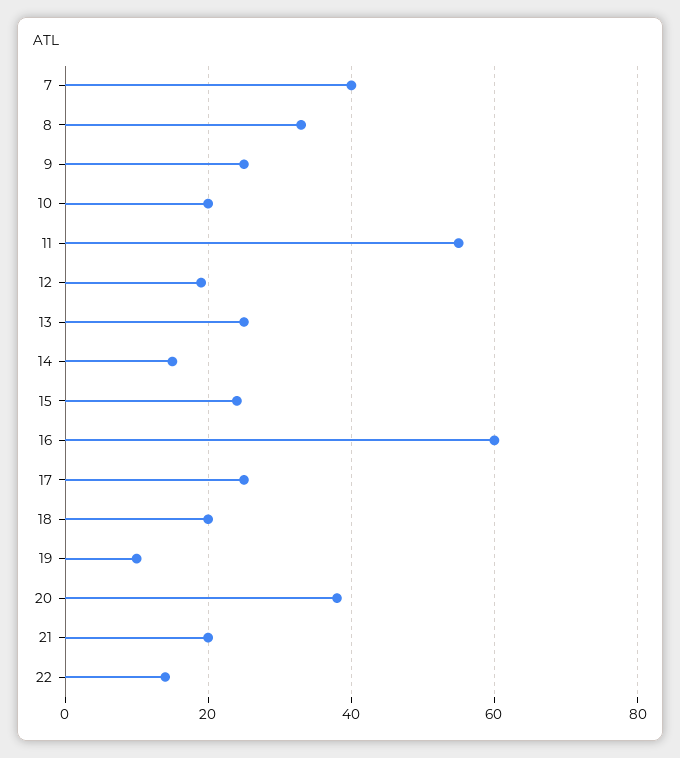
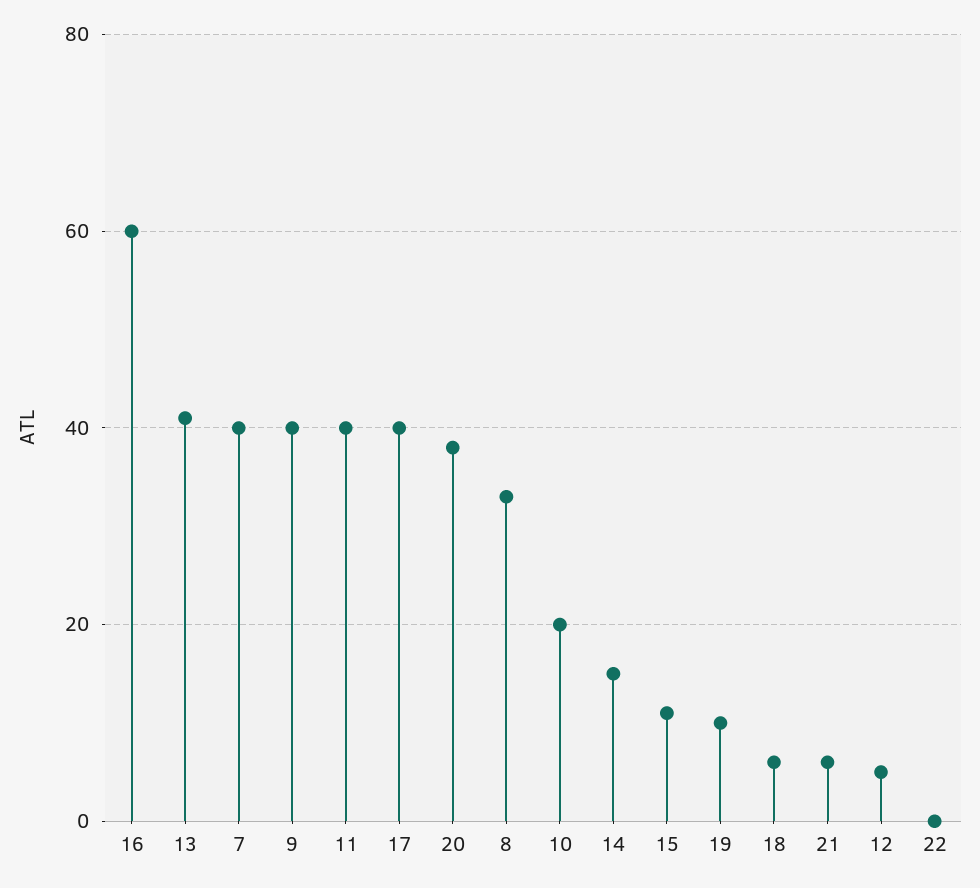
  {
    "7": 40,
    "8": 35,
-   "9": 25,
+   "9": 40,
    "10": 20,
-   "11": 55,
+   "11": 40,
-   "12": 20,
+   "12": 5,
-   "13": 25,
+   "13": 40,
    "14": 15,
-   "15": 25,
+   "15": 10,
    "16": 60,
-   "17": 25,
+   "17": 40,
-   "18": 20,
+   "18": 5,
    "19": 10,
    "20": 40,
-   "21": 20,
+   "21": 5,
-   "22": 15
+   "22": 0
  }

